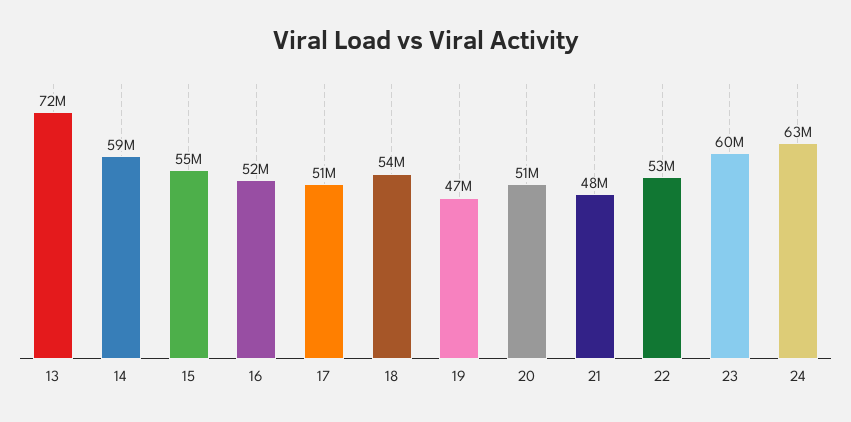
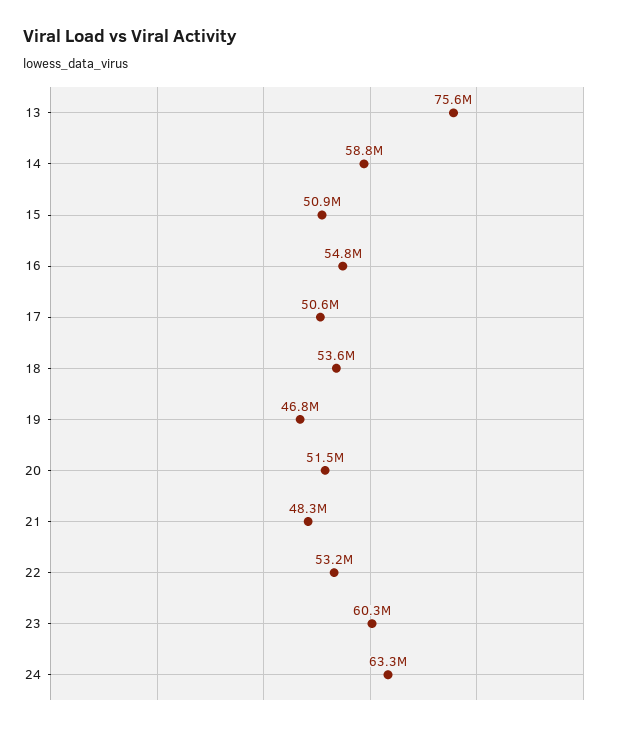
  {
-   "13": 72000000,
+   "13": 75600000,
    "14": 58800000,
-   "15": 55000000,
+   "15": 50900000,
-   "16": 52000000,
+   "16": 54800000,
    "17": 50600000,
    "18": 53600000,
    "19": 46800000,
    "20": 51500000,
    "21": 48300000,
    "22": 53200000,
    "23": 60300000,
    "24": 63300000
  }

